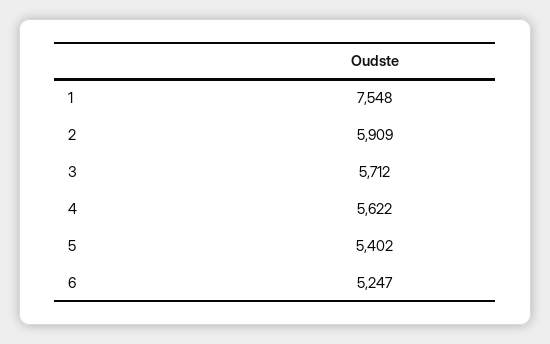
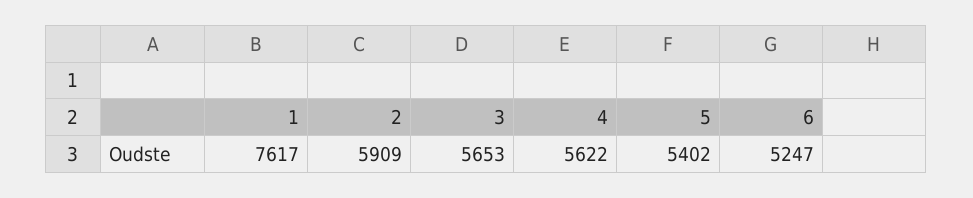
  {
-   "1": 7548,
+   "1": 7617,
    "2": 5909,
-   "3": 5712,
+   "3": 5653,
    "4": 5622,
    "5": 5402,
    "6": 5247
  }

